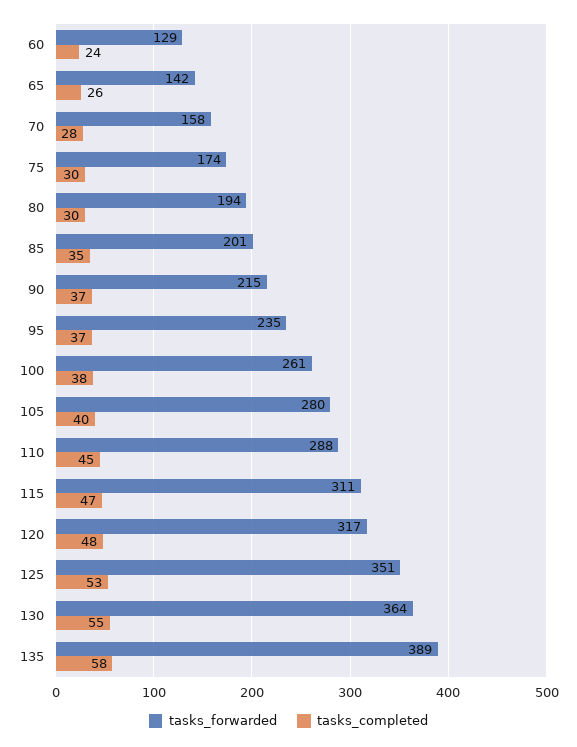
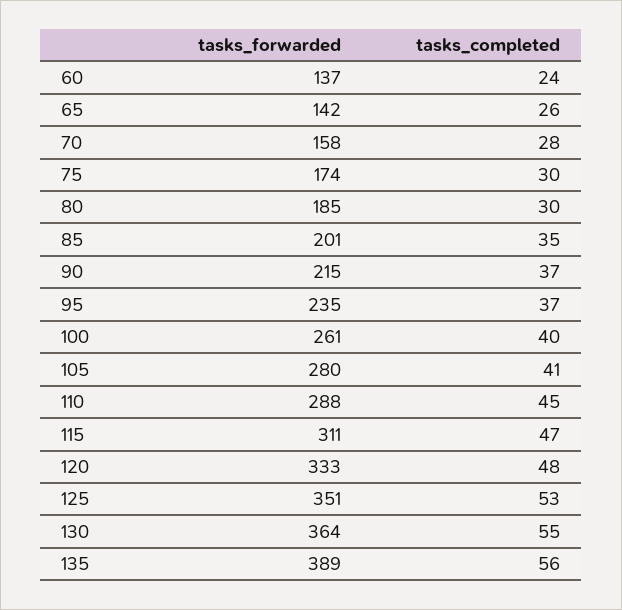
  {
    "tasks_forwarded": {
-     "60": 129,
+     "60": 137,
      "65": 142,
      "70": 158,
      "75": 174,
-     "80": 194,
+     "80": 185,
      "85": 201,
      "90": 215,
      "95": 235,
      "100": 261,
      "105": 280,
      "110": 288,
      "115": 311,
-     "120": 317,
+     "120": 333,
      "125": 351,
      "130": 364,
      "135": 389
    },
    "tasks_completed": {
      "60": 24,
      "65": 26,
      "70": 28,
      "75": 30,
      "80": 30,
      "85": 35,
      "90": 37,
      "95": 37,
-     "100": 38,
+     "100": 40,
-     "105": 40,
+     "105": 41,
      "110": 45,
      "115": 47,
      "120": 48,
      "125": 53,
      "130": 55,
-     "135": 58
+     "135": 56
    }
  }

